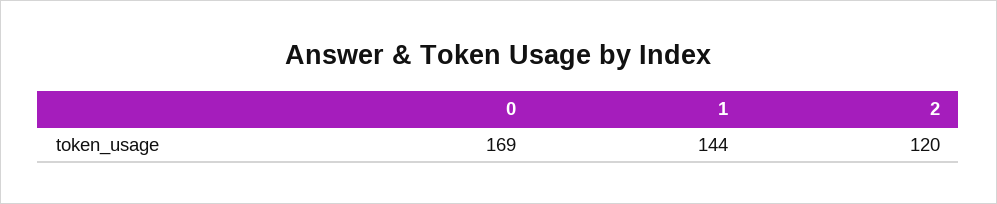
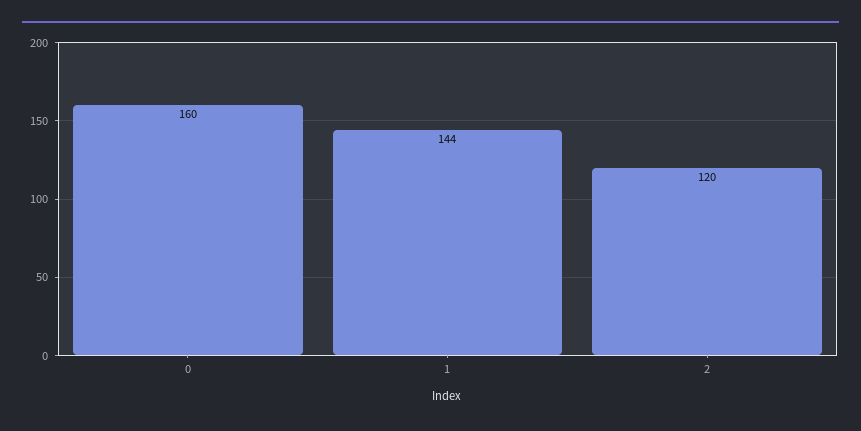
  {
-   "0": 169,
+   "0": 160,
    "1": 144,
    "2": 120
  }

